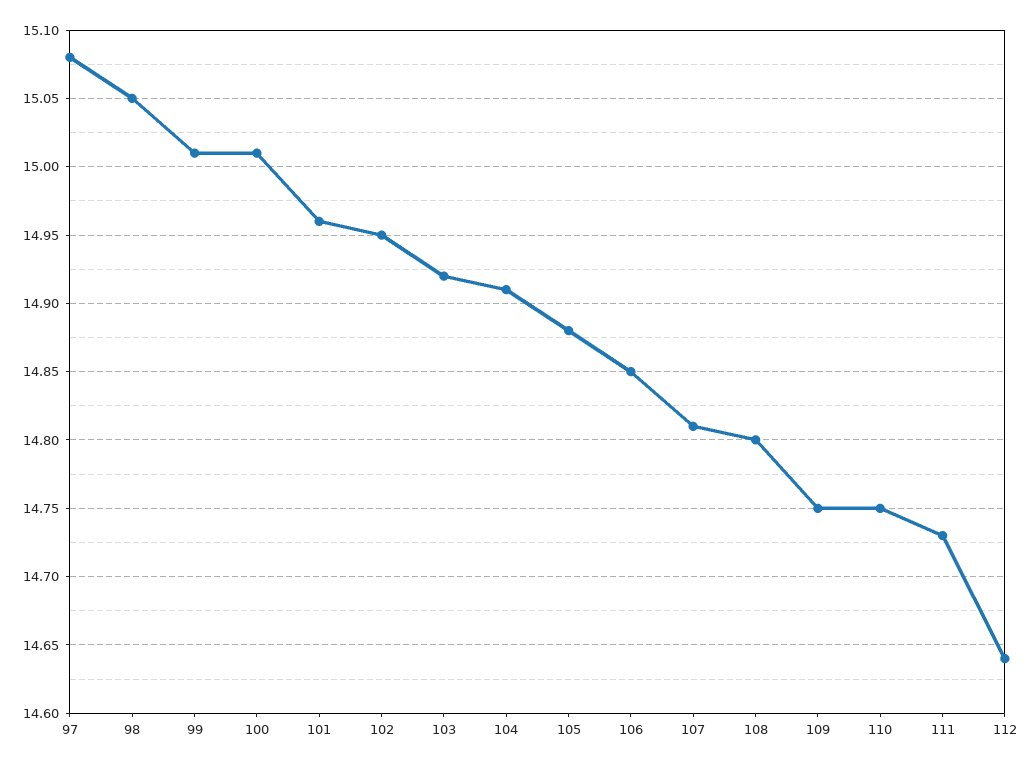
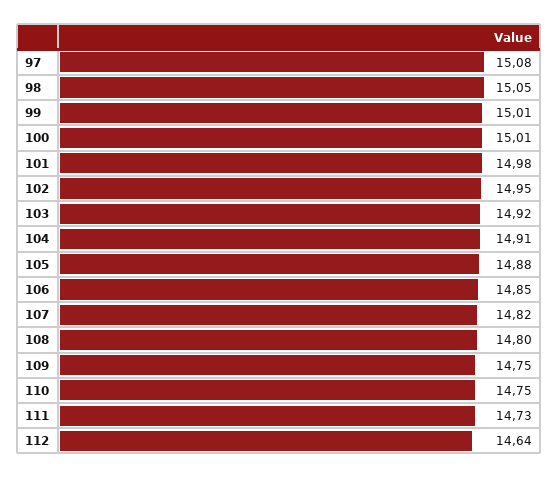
  {
    "97": 15.08,
    "98": 15.05,
    "99": 15.01,
    "100": 15.01,
-   "101": 14.96,
+   "101": 14.98,
    "102": 14.95,
    "103": 14.92,
    "104": 14.91,
    "105": 14.88,
    "106": 14.85,
-   "107": 14.81,
+   "107": 14.82,
    "108": 14.8,
    "109": 14.75,
    "110": 14.75,
    "111": 14.73,
    "112": 14.64
  }

